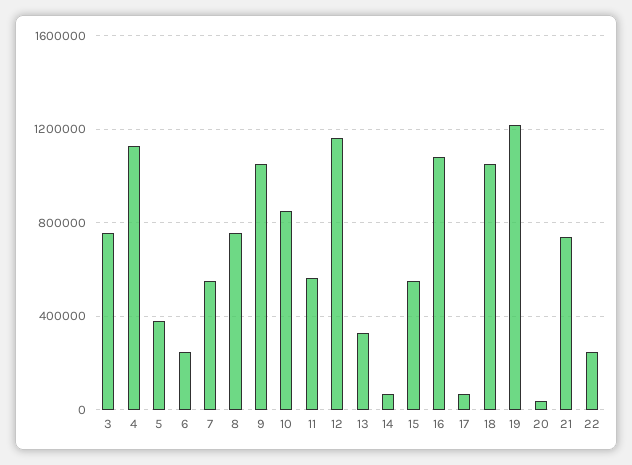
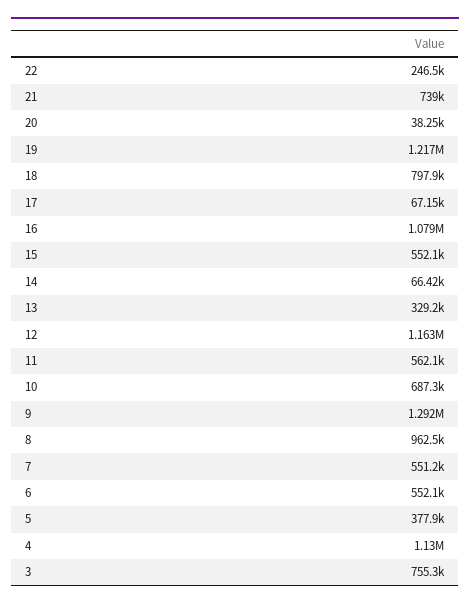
  {
    "3": 755300,
    "4": 1130000,
    "5": 377900,
-   "6": 250000,
+   "6": 552100,
    "7": 551200,
-   "8": 750000,
+   "8": 962500,
-   "9": 1050000,
+   "9": 1292000,
-   "10": 850000,
+   "10": 687300,
    "11": 562100,
    "12": 1163000,
    "13": 329200,
    "14": 66420,
    "15": 552100,
    "16": 1079000,
    "17": 67150,
-   "18": 1050000,
+   "18": 797900,
    "19": 1217000,
    "20": 38250,
    "21": 739000,
    "22": 246500
  }

